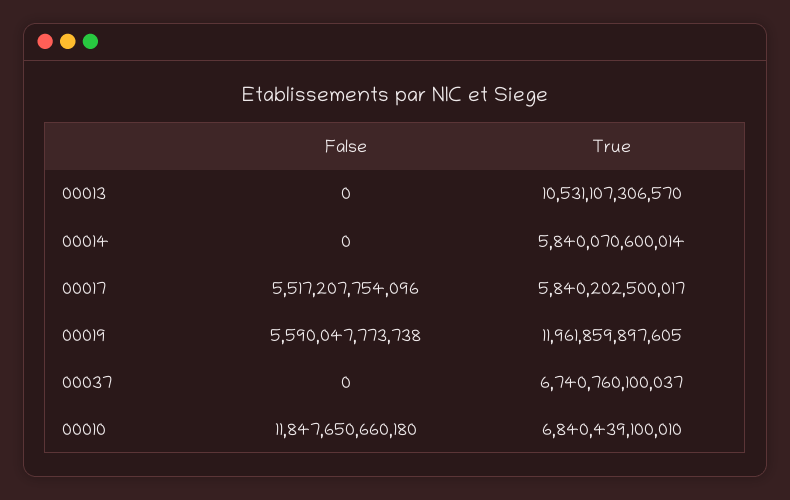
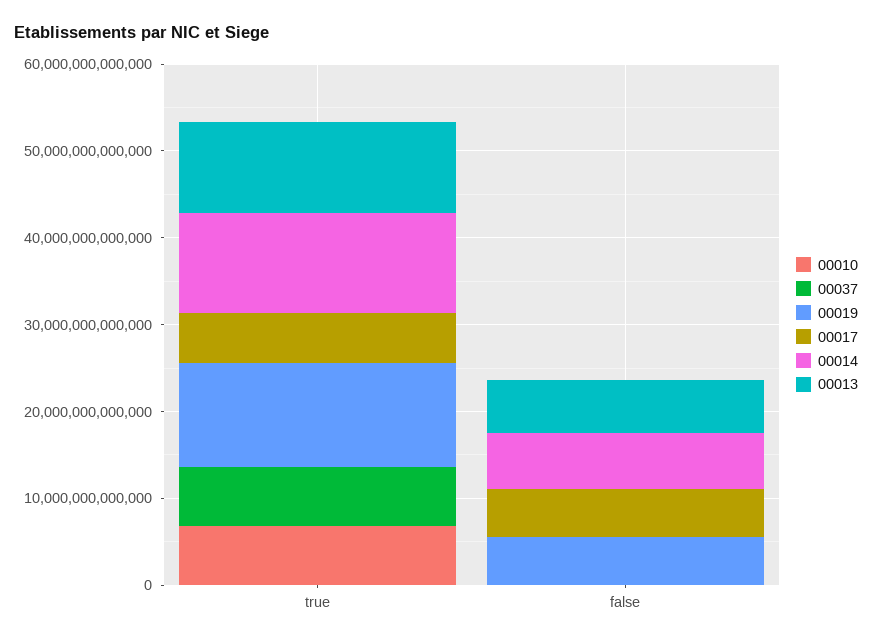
  {
    "00013": {
-     "False": 0,
+     "False": 6000000000000,
      "True": 10531107306570
    },
    "00014": {
-     "False": 0,
+     "False": 6000000000000,
-     "True": 5840070600014
+     "True": 12000000000000
    },
    "00017": {
      "False": 5517207754096,
      "True": 5840202500017
    },
    "00019": {
      "False": 5590047773738,
      "True": 11961859897605
    },
    "00037": {
      "False": 0,
      "True": 6740760100037
    },
    "00010": {
-     "False": 11847650660180,
+     "False": 0,
      "True": 6840439100010
    }
  }

